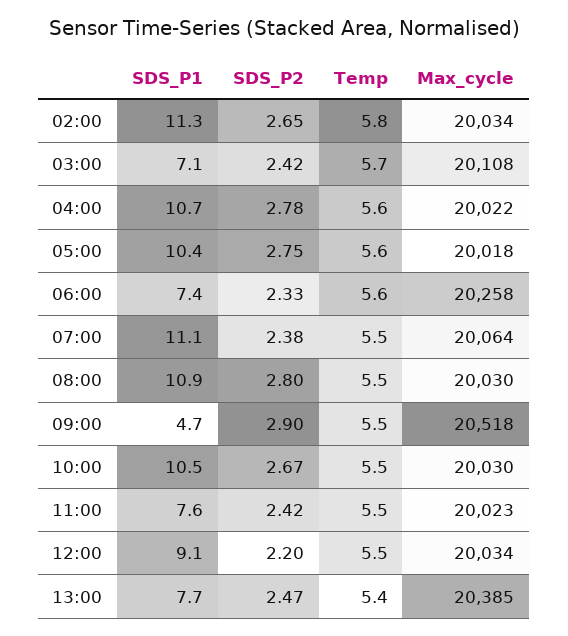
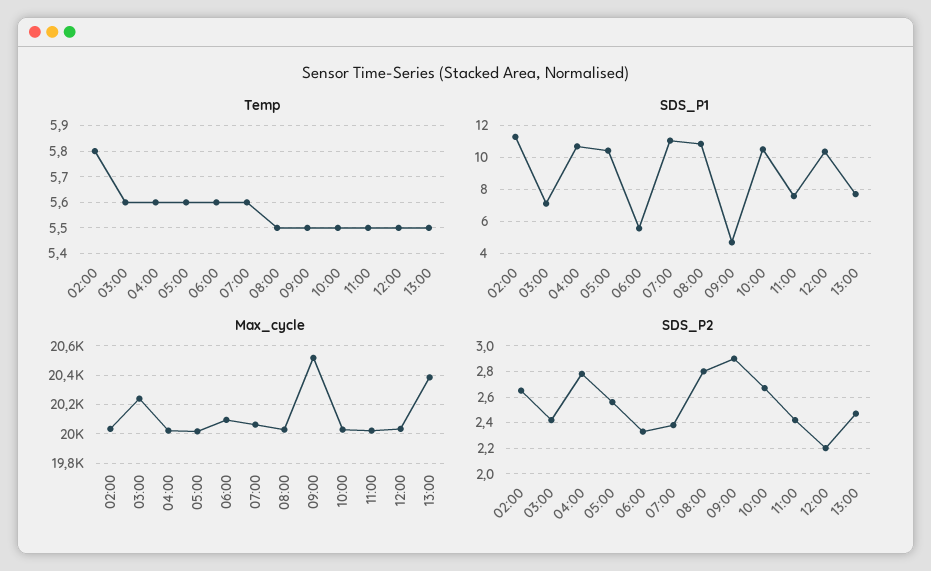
  {
    "SDS_P1": {
      "02:00": 11.3,
      "03:00": 7.1,
      "04:00": 10.7,
      "05:00": 10.4,
-     "06:00": 7.4,
+     "06:00": 5.5,
      "07:00": 11.1,
      "08:00": 10.9,
      "09:00": 4.7,
      "10:00": 10.5,
      "11:00": 7.6,
-     "12:00": 9.1,
+     "12:00": 10.5,
      "13:00": 7.7
    },
    "SDS_P2": {
      "02:00": 2.65,
      "03:00": 2.42,
      "04:00": 2.78,
-     "05:00": 2.75,
+     "05:00": 2.55,
      "06:00": 2.33,
      "07:00": 2.38,
      "08:00": 2.8,
      "09:00": 2.9,
      "10:00": 2.67,
      "11:00": 2.42,
      "12:00": 2.2,
      "13:00": 2.47
    },
    "Temp": {
      "02:00": 5.8,
-     "03:00": 5.7,
+     "03:00": 5.6,
      "04:00": 5.6,
      "05:00": 5.6,
      "06:00": 5.6,
-     "07:00": 5.5,
+     "07:00": 5.6,
      "08:00": 5.5,
      "09:00": 5.5,
      "10:00": 5.5,
      "11:00": 5.5,
      "12:00": 5.5,
-     "13:00": 5.4
+     "13:00": 5.5
    },
    "Max_cycle": {
      "02:00": 20034,
-     "03:00": 20108,
+     "03:00": 20250,
      "04:00": 20022,
      "05:00": 20018,
-     "06:00": 20258,
+     "06:00": 20100,
      "07:00": 20064,
      "08:00": 20030,
      "09:00": 20518,
      "10:00": 20030,
      "11:00": 20023,
      "12:00": 20034,
      "13:00": 20385
    }
  }

